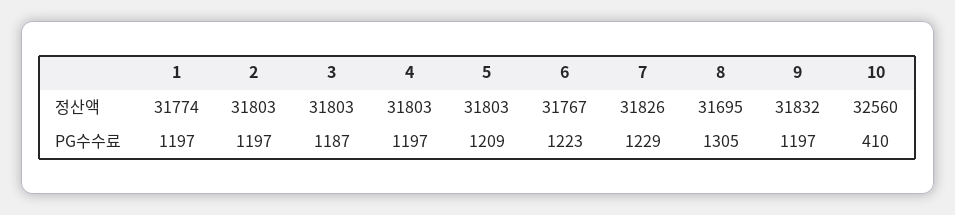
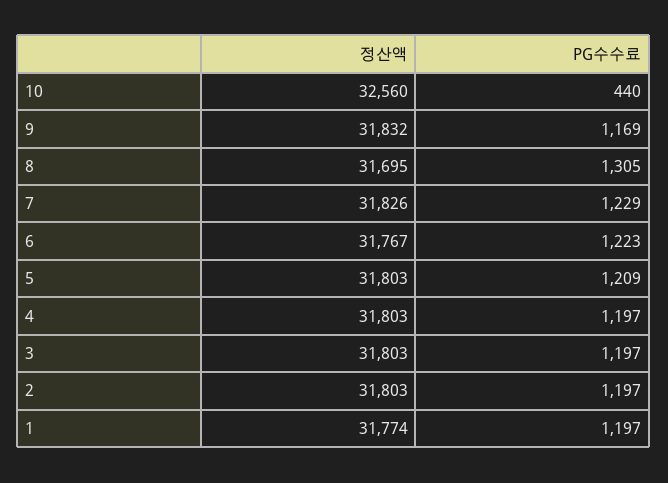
  {
    "1": {
      "정산액": 31774,
      "PG수수료": 1197
    },
    "2": {
      "정산액": 31803,
      "PG수수료": 1197
    },
    "3": {
      "정산액": 31803,
-     "PG수수료": 1187
+     "PG수수료": 1197
    },
    "4": {
      "정산액": 31803,
      "PG수수료": 1197
    },
    "5": {
      "정산액": 31803,
      "PG수수료": 1209
    },
    "6": {
      "정산액": 31767,
      "PG수수료": 1223
    },
    "7": {
      "정산액": 31826,
      "PG수수료": 1229
    },
    "8": {
      "정산액": 31695,
      "PG수수료": 1305
    },
    "9": {
      "정산액": 31832,
-     "PG수수료": 1197
+     "PG수수료": 1169
    },
    "10": {
      "정산액": 32560,
-     "PG수수료": 410
+     "PG수수료": 440
    }
  }

